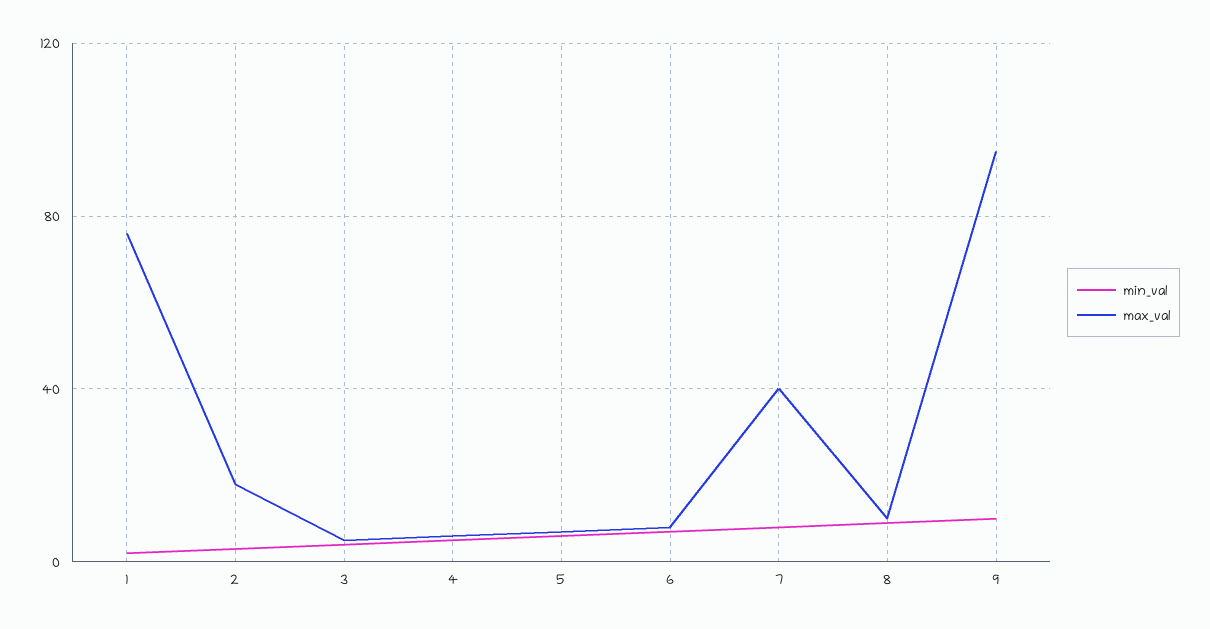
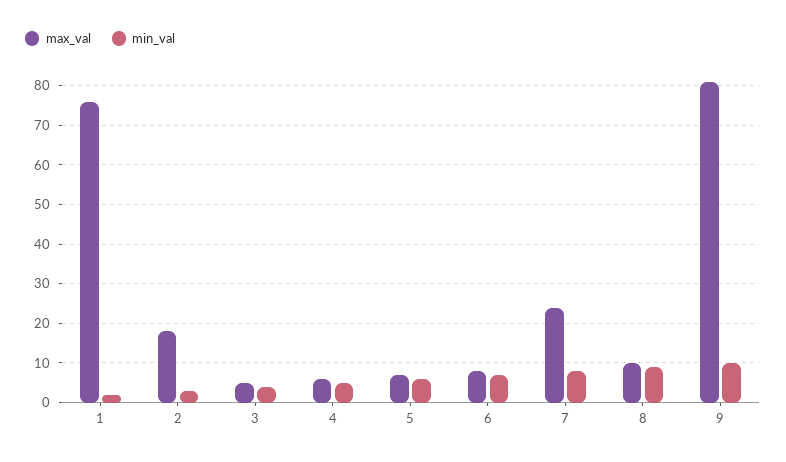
  {
    "min_val": {
      "1": 0,
      "2": 5,
      "3": 5,
      "4": 5,
      "5": 5,
      "6": 5,
      "7": 10,
      "8": 10,
      "9": 10
    },
    "max_val": {
      "1": 75,
      "2": 20,
      "3": 5,
      "4": 5,
      "5": 5,
      "6": 10,
-     "7": 40,
+     "7": 25,
      "8": 10,
-     "9": 95
+     "9": 80
    }
  }

